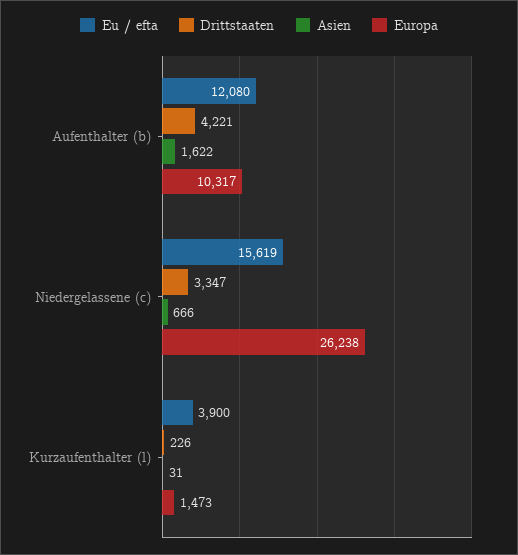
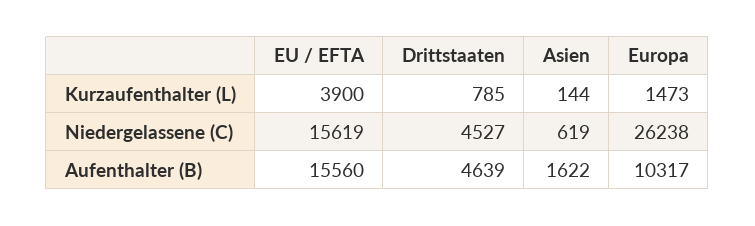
  {
    "Eu / efta": {
-     "Aufenthalter (b)": 12080,
+     "Aufenthalter (b)": 15560,
      "Niedergelassene (c)": 15619,
      "Kurzaufenthalter (l)": 3900
    },
    "Drittstaaten": {
-     "Aufenthalter (b)": 4221,
+     "Aufenthalter (b)": 4639,
-     "Niedergelassene (c)": 3347,
+     "Niedergelassene (c)": 4527,
-     "Kurzaufenthalter (l)": 226
+     "Kurzaufenthalter (l)": 785
    },
    "Asien": {
      "Aufenthalter (b)": 1622,
-     "Niedergelassene (c)": 666,
+     "Niedergelassene (c)": 619,
-     "Kurzaufenthalter (l)": 31
+     "Kurzaufenthalter (l)": 144
    },
    "Europa": {
      "Aufenthalter (b)": 10317,
      "Niedergelassene (c)": 26238,
      "Kurzaufenthalter (l)": 1473
    }
  }

